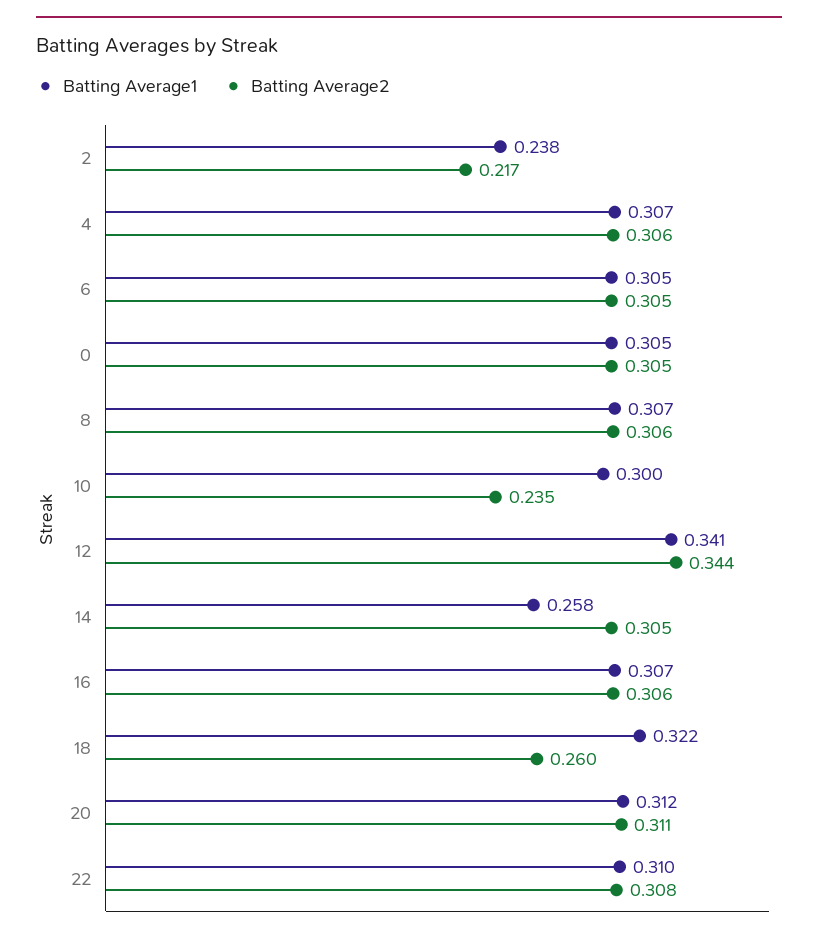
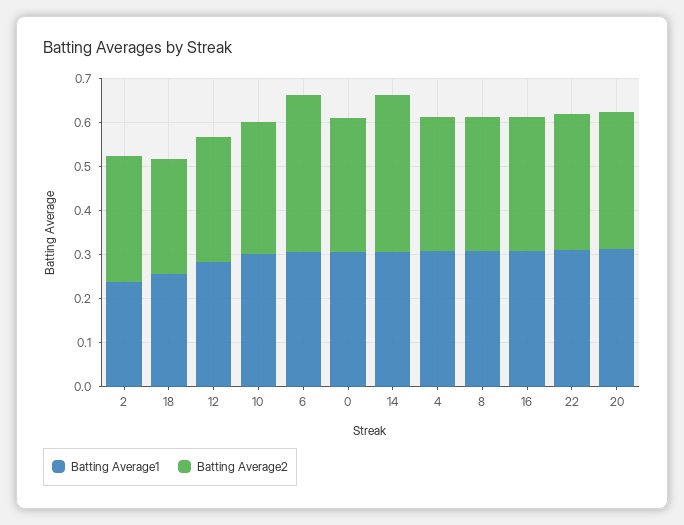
  {
    "Batting Average1": {
      "2": 0.238,
      "4": 0.307,
      "6": 0.305,
      "0": 0.305,
      "8": 0.307,
      "10": 0.3,
-     "12": 0.341,
+     "12": 0.28,
-     "14": 0.258,
+     "14": 0.3,
      "16": 0.307,
-     "18": 0.322,
+     "18": 0.26,
      "20": 0.312,
      "22": 0.31
    },
    "Batting Average2": {
-     "2": 0.217,
+     "2": 0.28,
      "4": 0.306,
-     "6": 0.305,
+     "6": 0.36,
      "0": 0.305,
      "8": 0.306,
-     "10": 0.235,
+     "10": 0.3,
-     "12": 0.344,
+     "12": 0.28,
-     "14": 0.305,
+     "14": 0.36,
      "16": 0.306,
      "18": 0.26,
      "20": 0.311,
      "22": 0.308
    }
  }

